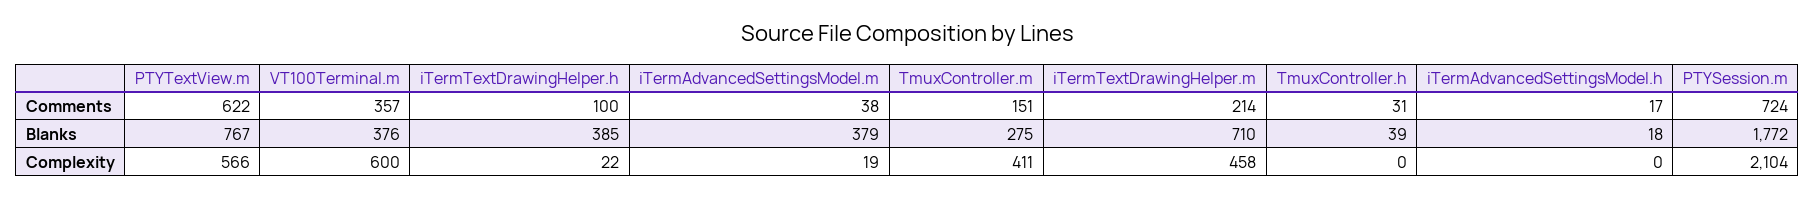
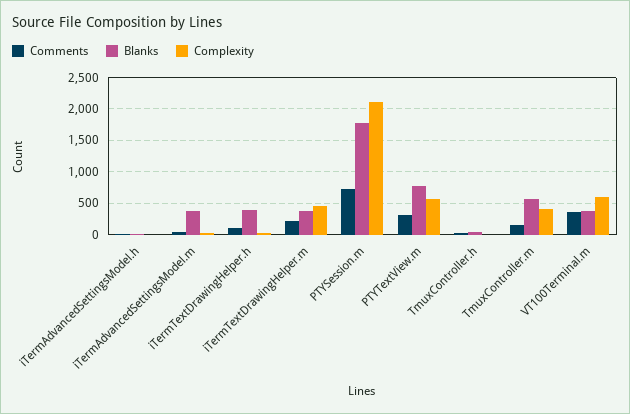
  {
    "Comments": {
-     "PTYTextView.m": 622,
+     "PTYTextView.m": 300,
      "VT100Terminal.m": 357,
      "iTermTextDrawingHelper.h": 100,
      "iTermAdvancedSettingsModel.m": 38,
      "TmuxController.m": 151,
      "iTermTextDrawingHelper.m": 214,
      "TmuxController.h": 31,
      "iTermAdvancedSettingsModel.h": 17,
      "PTYSession.m": 724
    },
    "Blanks": {
      "PTYTextView.m": 767,
      "VT100Terminal.m": 376,
      "iTermTextDrawingHelper.h": 385,
      "iTermAdvancedSettingsModel.m": 379,
-     "TmuxController.m": 275,
+     "TmuxController.m": 600,
-     "iTermTextDrawingHelper.m": 710,
+     "iTermTextDrawingHelper.m": 400,
      "TmuxController.h": 39,
      "iTermAdvancedSettingsModel.h": 18,
      "PTYSession.m": 1772
    },
    "Complexity": {
      "PTYTextView.m": 566,
      "VT100Terminal.m": 600,
      "iTermTextDrawingHelper.h": 22,
      "iTermAdvancedSettingsModel.m": 19,
      "TmuxController.m": 411,
      "iTermTextDrawingHelper.m": 458,
      "TmuxController.h": 0,
      "iTermAdvancedSettingsModel.h": 0,
      "PTYSession.m": 2104
    }
  }

